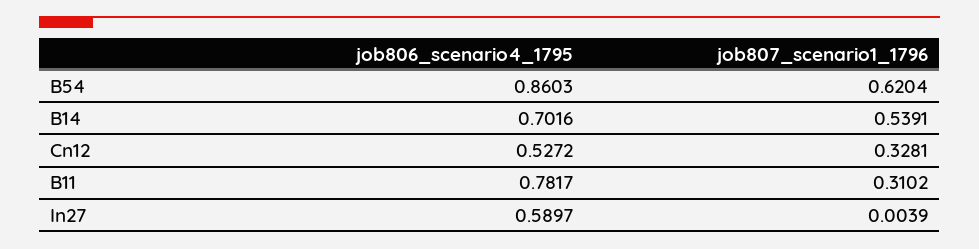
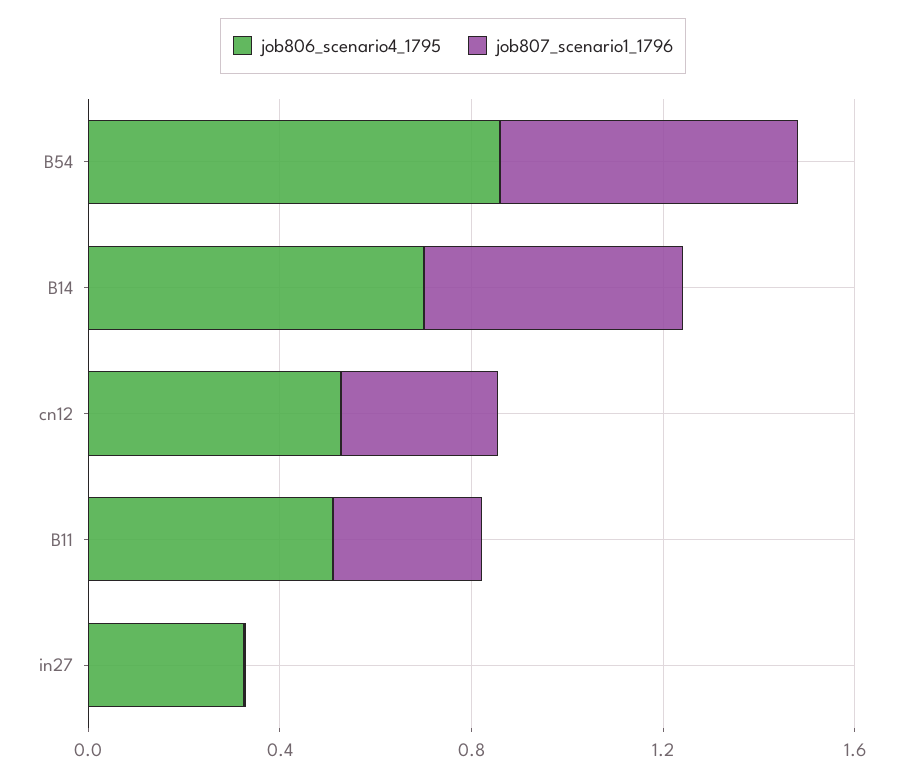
  {
    "job806_scenario4_1795": {
      "B54": 0.8603,
      "B14": 0.7016,
      "Cn12": 0.5272,
-     "B11": 0.7817,
+     "B11": 0.5,
-     "In27": 0.5897
+     "In27": 0.3
    },
    "job807_scenario1_1796": {
      "B54": 0.6204,
      "B14": 0.5391,
      "Cn12": 0.3281,
      "B11": 0.3102,
      "In27": 0.0039
    }
  }

